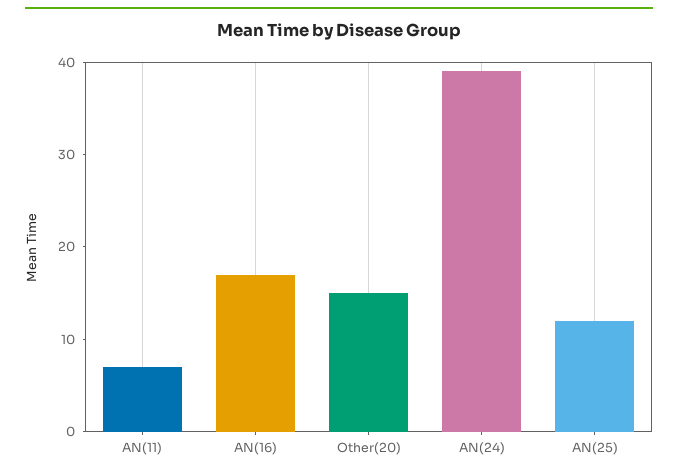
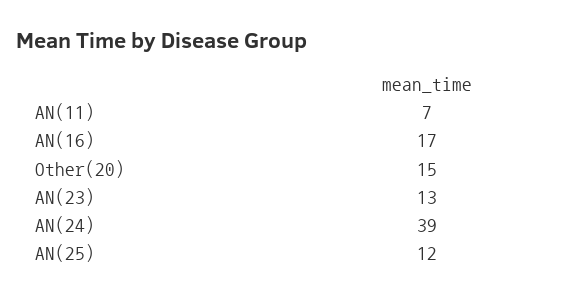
  {
    "AN(11)": 7,
    "AN(16)": 17,
    "Other(20)": 15,
    "AN(24)": 39,
-   "AN(25)": 12
+   "AN(25)": 12,
+   "AN(23)": 13
  }

